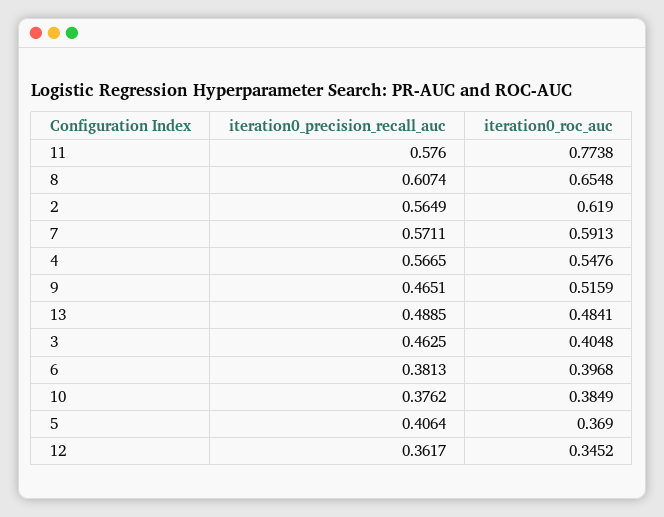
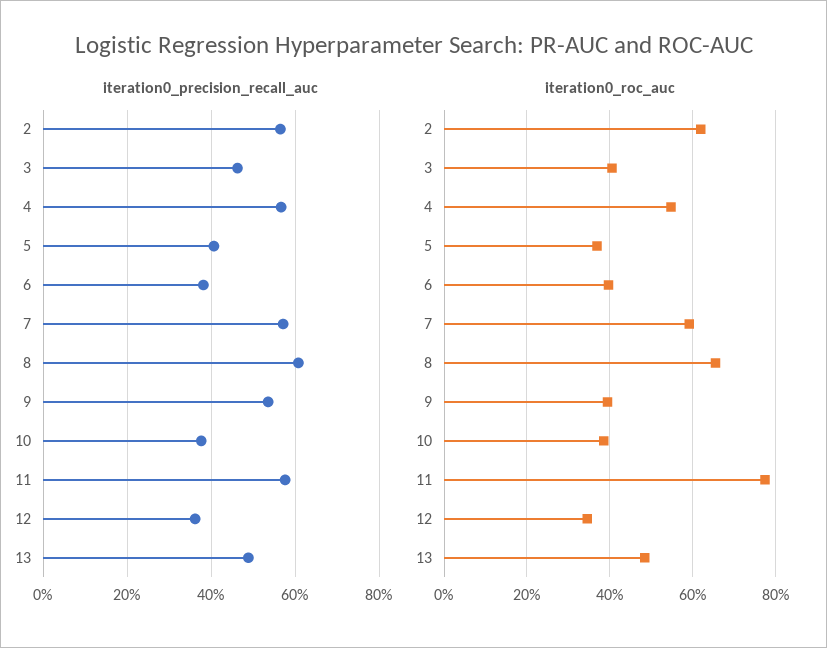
  {
    "iteration0_precision_recall_auc": {
      "11": 0.576,
      "8": 0.6074,
      "2": 0.5649,
      "7": 0.5711,
      "4": 0.5665,
-     "9": 0.4651,
+     "9": 0.54,
      "13": 0.4885,
      "3": 0.4625,
      "6": 0.3813,
      "10": 0.3762,
      "5": 0.4064,
      "12": 0.3617
    },
    "iteration0_roc_auc": {
      "11": 0.7738,
      "8": 0.6548,
      "2": 0.619,
      "7": 0.5913,
      "4": 0.5476,
-     "9": 0.5159,
+     "9": 0.4,
      "13": 0.4841,
      "3": 0.4048,
      "6": 0.3968,
      "10": 0.3849,
      "5": 0.369,
      "12": 0.3452
    }
  }

